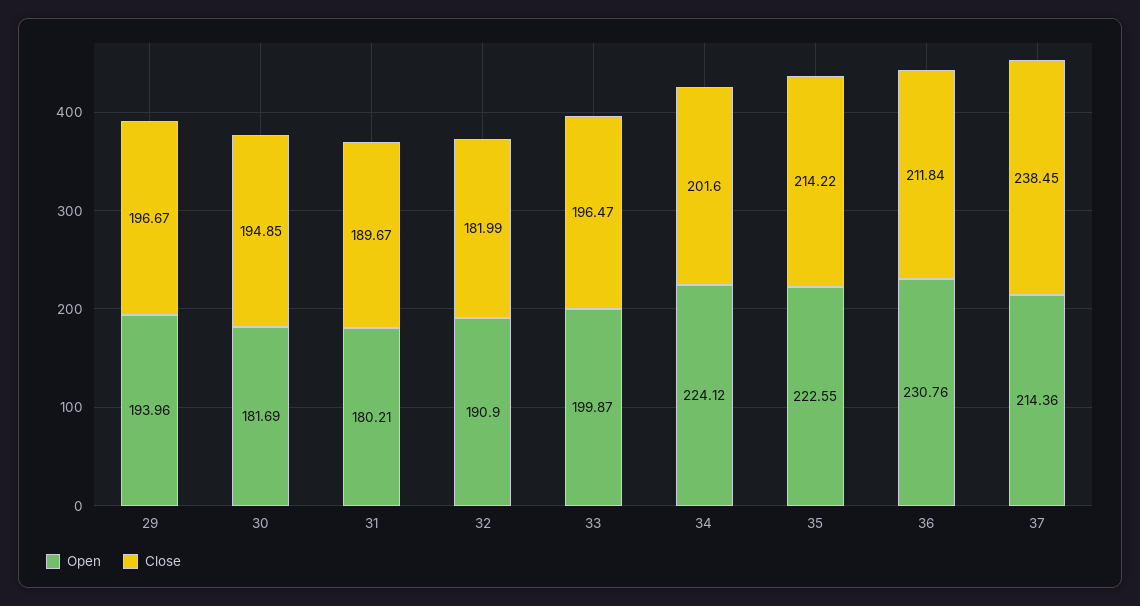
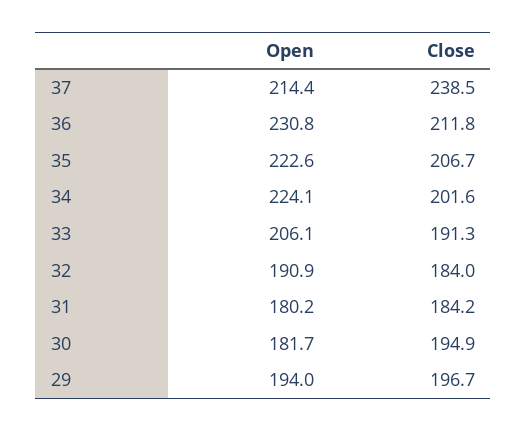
  {
    "Open": {
      "29": 193.96,
      "30": 181.69,
      "31": 180.21,
      "32": 190.9,
-     "33": 199.87,
+     "33": 206.1,
      "34": 224.12,
      "35": 222.55,
      "36": 230.76,
      "37": 214.36
    },
    "Close": {
      "29": 196.67,
      "30": 194.85,
-     "31": 189.67,
+     "31": 184.2,
-     "32": 181.99,
+     "32": 184,
-     "33": 196.47,
+     "33": 191.3,
      "34": 201.6,
-     "35": 214.22,
+     "35": 206.7,
      "36": 211.84,
      "37": 238.45
    }
  }

